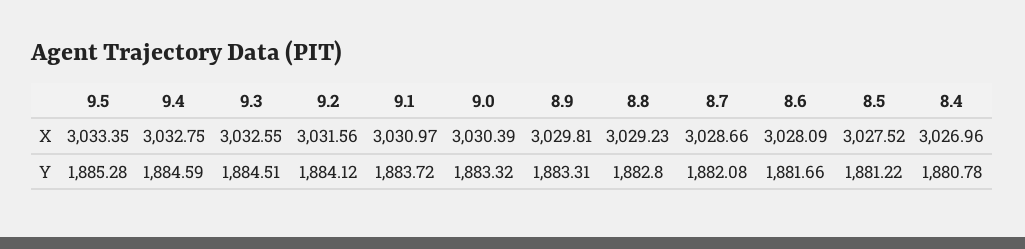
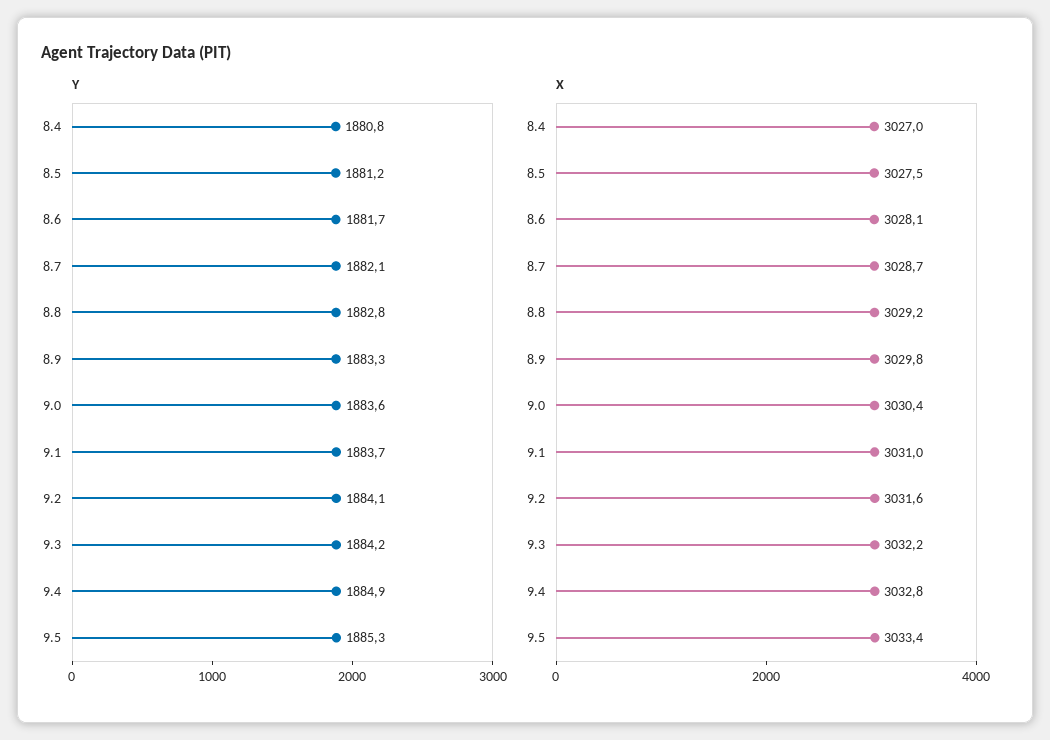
  {
    "X": {
      "9.5": 3033.35,
      "9.4": 3032.75,
-     "9.3": 3032.55,
+     "9.3": 3032.2,
      "9.2": 3031.56,
      "9.1": 3030.97,
      "9.0": 3030.39,
      "8.9": 3029.81,
      "8.8": 3029.23,
      "8.7": 3028.66,
      "8.6": 3028.09,
      "8.5": 3027.52,
      "8.4": 3026.96
    },
    "Y": {
      "9.5": 1885.28,
-     "9.4": 1884.59,
+     "9.4": 1884.9,
-     "9.3": 1884.51,
+     "9.3": 1884.2,
      "9.2": 1884.12,
      "9.1": 1883.72,
-     "9.0": 1883.32,
+     "9.0": 1883.6,
      "8.9": 1883.31,
      "8.8": 1882.8,
      "8.7": 1882.08,
      "8.6": 1881.66,
      "8.5": 1881.22,
      "8.4": 1880.78
    }
  }

